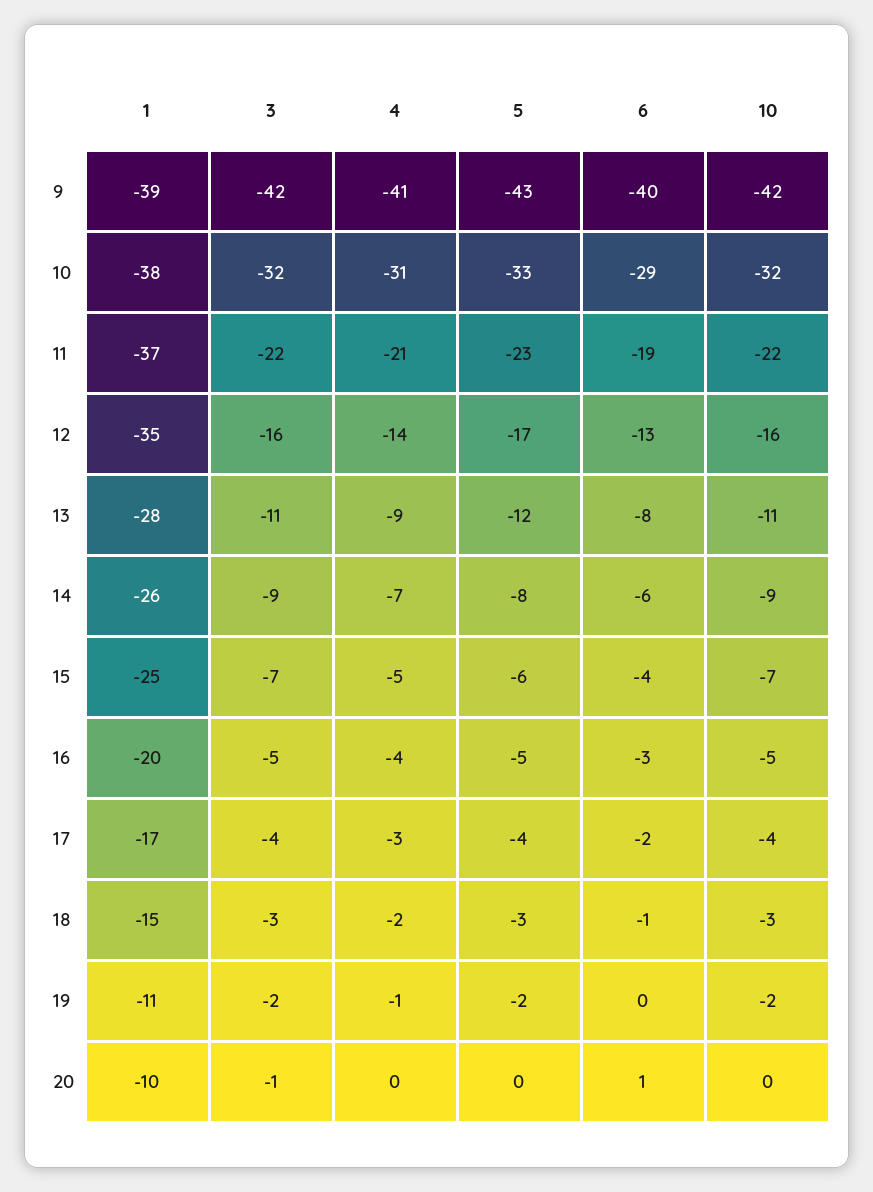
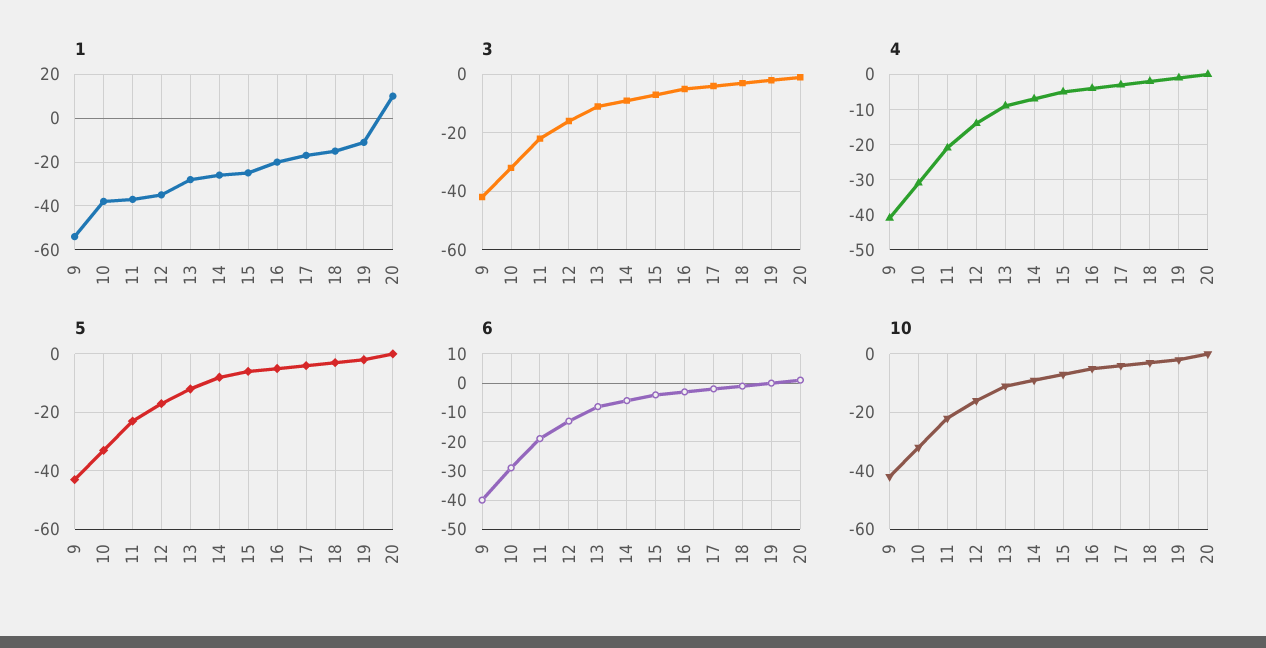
  {
    "1": {
-     "9": -39,
+     "9": -55,
      "10": -38,
      "11": -37,
      "12": -35,
      "13": -28,
      "14": -26,
      "15": -25,
      "16": -20,
      "17": -17,
      "18": -15,
      "19": -11,
-     "20": -10
+     "20": 10
    },
    "3": {
      "9": -42,
      "10": -32,
      "11": -22,
      "12": -16,
      "13": -11,
      "14": -9,
      "15": -7,
      "16": -5,
      "17": -4,
      "18": -3,
      "19": -2,
      "20": -1
    },
    "4": {
      "9": -41,
      "10": -31,
      "11": -21,
      "12": -14,
      "13": -9,
      "14": -7,
      "15": -5,
      "16": -4,
      "17": -3,
      "18": -2,
      "19": -1,
      "20": 0
    },
    "5": {
      "9": -43,
      "10": -33,
      "11": -23,
      "12": -17,
      "13": -12,
      "14": -8,
      "15": -6,
      "16": -5,
      "17": -4,
      "18": -3,
      "19": -2,
      "20": 0
    },
    "6": {
      "9": -40,
      "10": -29,
      "11": -19,
      "12": -13,
      "13": -8,
      "14": -6,
      "15": -4,
      "16": -3,
      "17": -2,
      "18": -1,
      "19": 0,
      "20": 1
    },
    "10": {
      "9": -42,
      "10": -32,
      "11": -22,
      "12": -16,
      "13": -11,
      "14": -9,
      "15": -7,
      "16": -5,
      "17": -4,
      "18": -3,
      "19": -2,
      "20": 0
    }
  }

